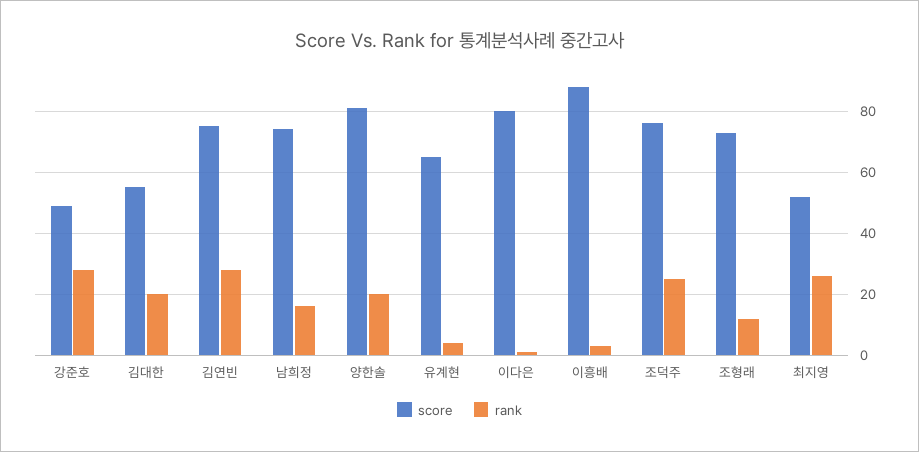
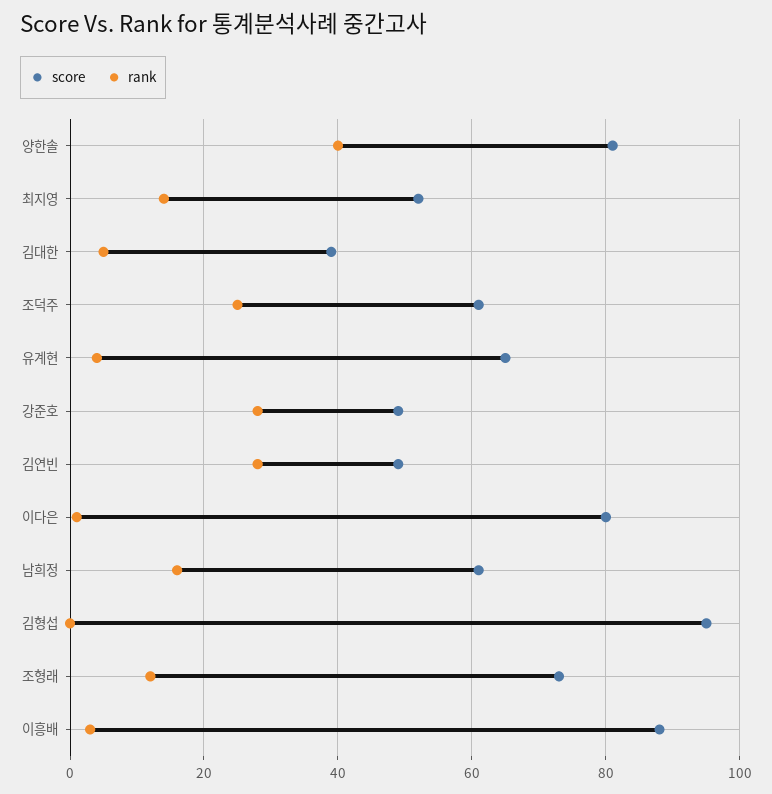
  {
    "score": {
      "강준호": 50,
-     "김대한": 55,
+     "김대한": 40,
-     "김연빈": 75,
+     "김연빈": 50,
-     "남희정": 75,
+     "남희정": 60,
      "양한솔": 80,
      "유계현": 65,
      "이다은": 80,
      "이흥배": 90,
-     "조덕주": 75,
+     "조덕주": 60,
      "조형래": 75,
-     "최지영": 50
+     "최지영": 50,
+     "김형섭": 95
    },
    "rank": {
      "강준호": 30,
-     "김대한": 20,
+     "김대한": 5,
      "김연빈": 30,
      "남희정": 15,
-     "양한솔": 20,
+     "양한솔": 40,
      "유계현": 5,
      "이다은": 0,
      "이흥배": 5,
      "조덕주": 25,
      "조형래": 10,
-     "최지영": 25
+     "최지영": 15,
+     "김형섭": 0
    }
  }

